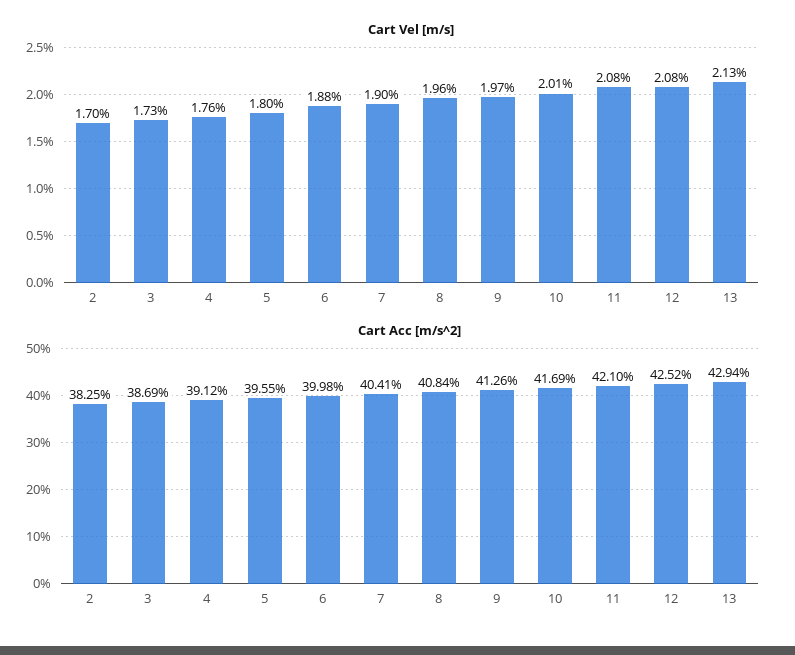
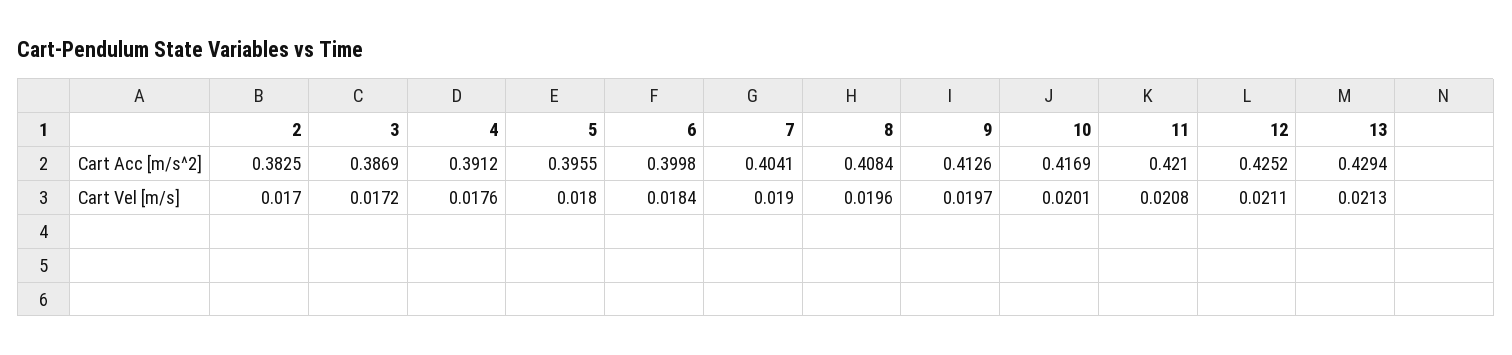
  {
    "Cart Vel [m/s]": {
      "2": 0.017,
-     "3": 0.0173,
+     "3": 0.0172,
      "4": 0.0176,
      "5": 0.018,
-     "6": 0.0188,
+     "6": 0.0184,
      "7": 0.019,
      "8": 0.0196,
      "9": 0.0197,
      "10": 0.0201,
      "11": 0.0208,
-     "12": 0.0208,
+     "12": 0.0211,
      "13": 0.0213
    },
    "Cart Acc [m/s^2]": {
      "2": 0.3825,
      "3": 0.3869,
      "4": 0.3912,
      "5": 0.3955,
      "6": 0.3998,
      "7": 0.4041,
      "8": 0.4084,
      "9": 0.4126,
      "10": 0.4169,
      "11": 0.421,
      "12": 0.4252,
      "13": 0.4294
    }
  }

